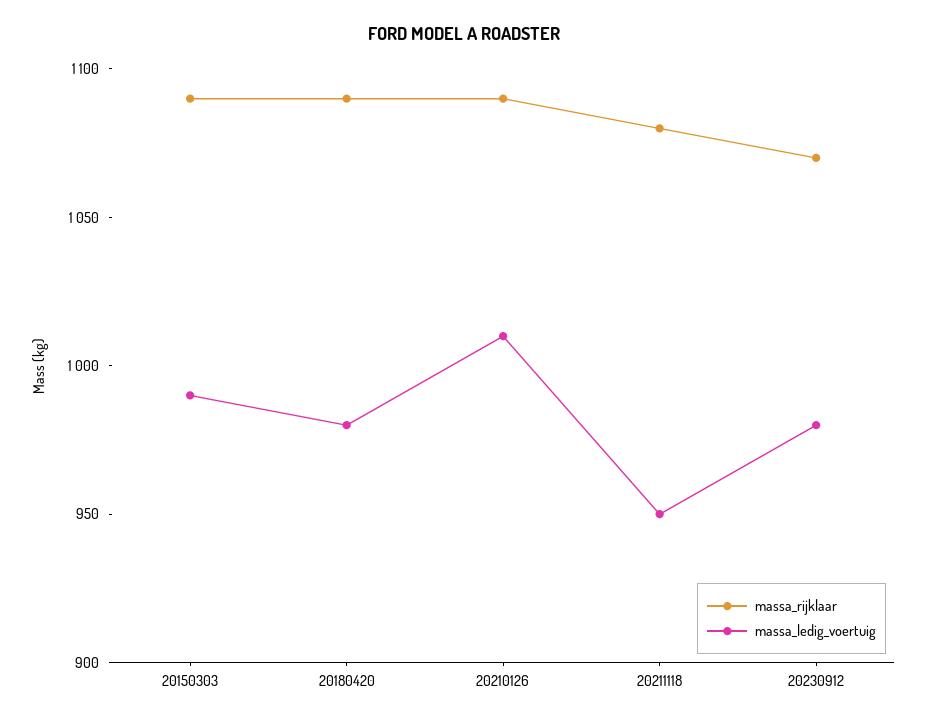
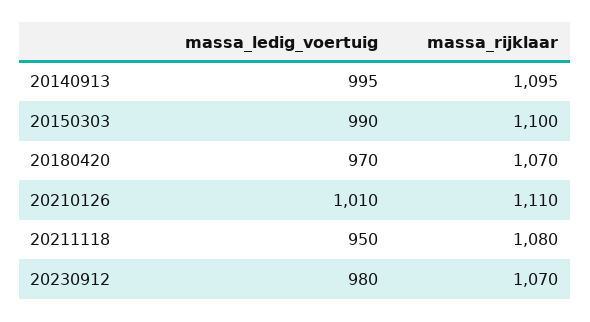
  {
    "massa_rijklaar": {
-     "20150303": 1090,
+     "20150303": 1100,
-     "20180420": 1090,
+     "20180420": 1070,
-     "20210126": 1090,
+     "20210126": 1110,
      "20211118": 1080,
-     "20230912": 1070
+     "20230912": 1070,
+     "20140913": 1095
    },
    "massa_ledig_voertuig": {
      "20150303": 990,
-     "20180420": 980,
+     "20180420": 970,
      "20210126": 1010,
      "20211118": 950,
-     "20230912": 980
+     "20230912": 980,
+     "20140913": 995
    }
  }

